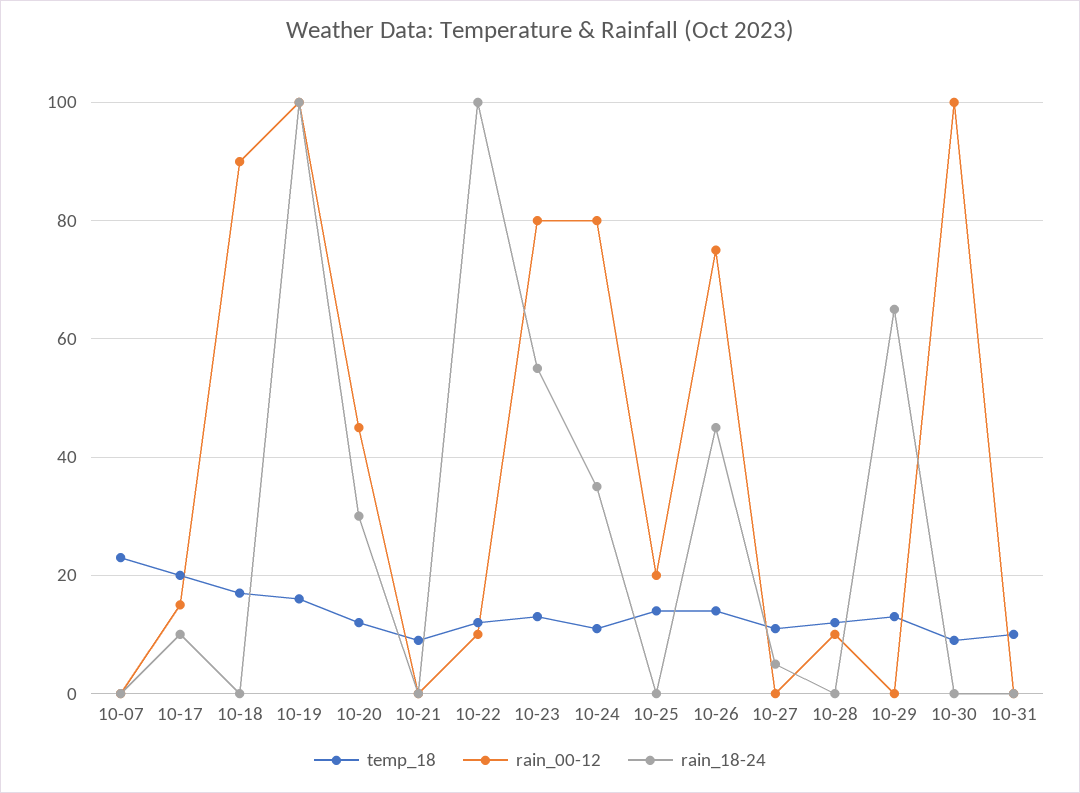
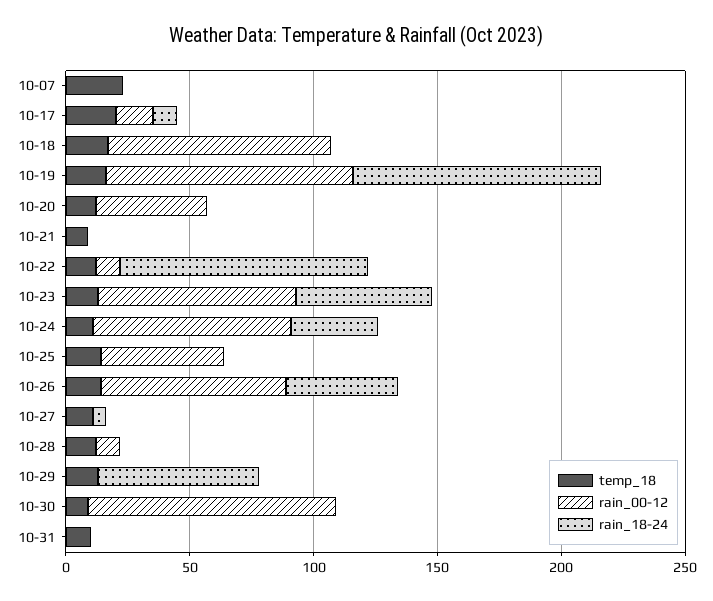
  {
    "temp_18": {
      "10-07": 25,
      "10-17": 20,
      "10-18": 15,
      "10-19": 15,
      "10-20": 10,
      "10-21": 10,
      "10-22": 10,
      "10-23": 15,
      "10-24": 10,
      "10-25": 15,
      "10-26": 15,
      "10-27": 10,
      "10-28": 10,
      "10-29": 15,
      "10-30": 10,
      "10-31": 10
    },
    "rain_00-12": {
      "10-07": 0,
      "10-17": 15,
      "10-18": 90,
      "10-19": 100,
      "10-20": 45,
      "10-21": 0,
      "10-22": 10,
      "10-23": 80,
      "10-24": 80,
-     "10-25": 20,
+     "10-25": 50,
      "10-26": 75,
      "10-27": 0,
      "10-28": 10,
      "10-29": 0,
      "10-30": 100,
      "10-31": 0
    },
    "rain_18-24": {
      "10-07": 0,
      "10-17": 10,
      "10-18": 0,
      "10-19": 100,
-     "10-20": 30,
+     "10-20": 0,
      "10-21": 0,
      "10-22": 100,
      "10-23": 55,
      "10-24": 35,
      "10-25": 0,
      "10-26": 45,
      "10-27": 5,
      "10-28": 0,
      "10-29": 65,
      "10-30": 0,
      "10-31": 0
    }
  }

